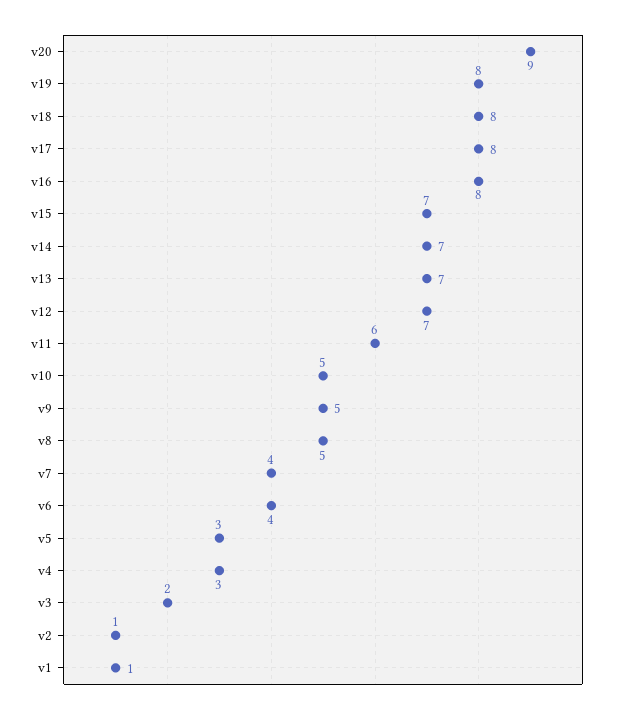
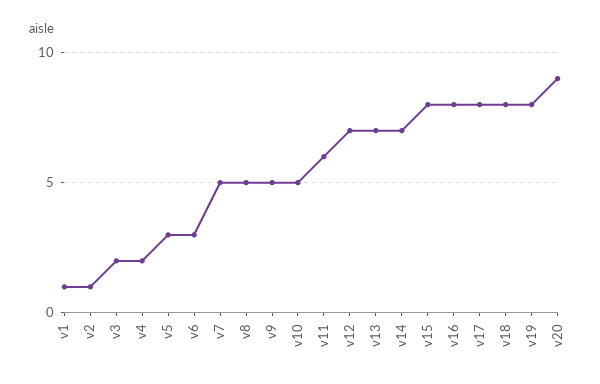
  {
    "v20": 9,
    "v19": 8,
    "v18": 8,
    "v17": 8,
    "v16": 8,
-   "v15": 7,
+   "v15": 8,
    "v14": 7,
    "v13": 7,
    "v12": 7,
    "v11": 6,
    "v10": 5,
    "v9": 5,
    "v8": 5,
-   "v7": 4,
+   "v7": 5,
-   "v6": 4,
+   "v6": 3,
    "v5": 3,
-   "v4": 3,
+   "v4": 2,
    "v3": 2,
    "v2": 1,
    "v1": 1
  }

